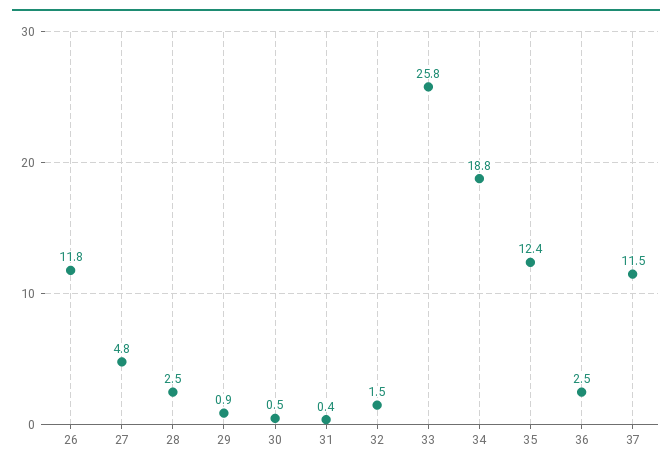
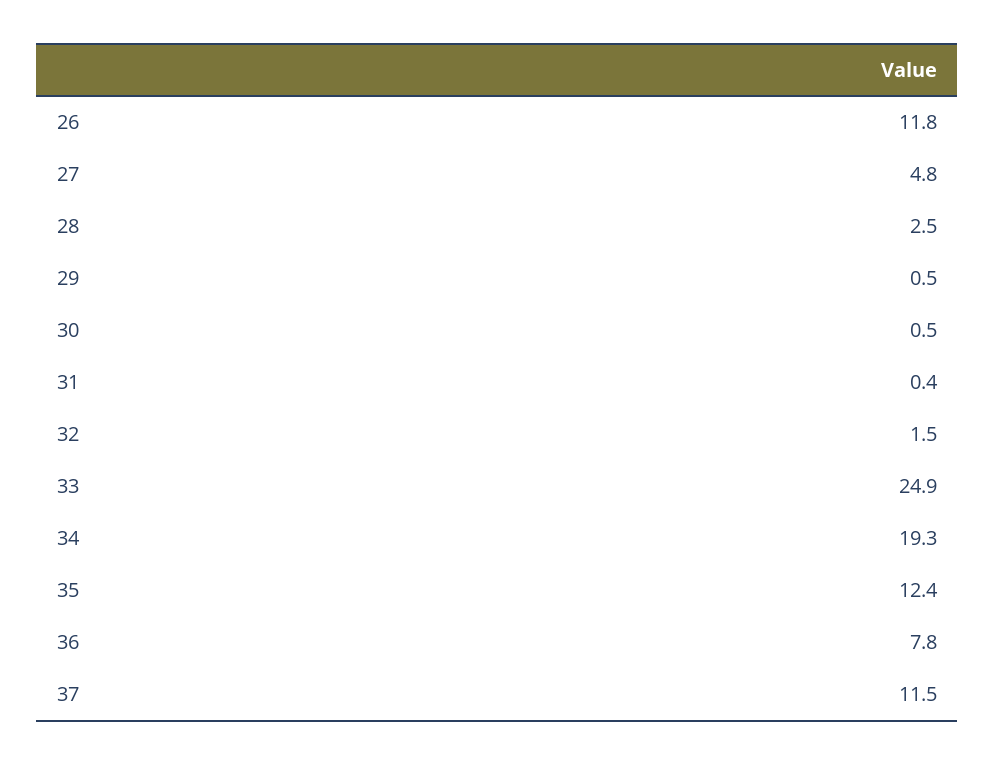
  {
    "26": 11.8,
    "27": 4.8,
    "28": 2.5,
-   "29": 0.9,
+   "29": 0.5,
    "30": 0.5,
    "31": 0.4,
    "32": 1.5,
-   "33": 25.8,
+   "33": 24.9,
-   "34": 18.8,
+   "34": 19.3,
    "35": 12.4,
-   "36": 2.5,
+   "36": 7.8,
    "37": 11.5
  }

